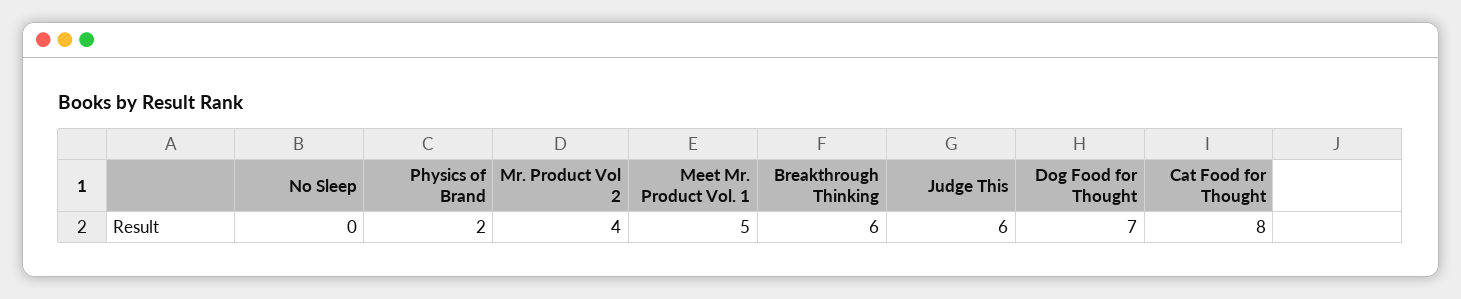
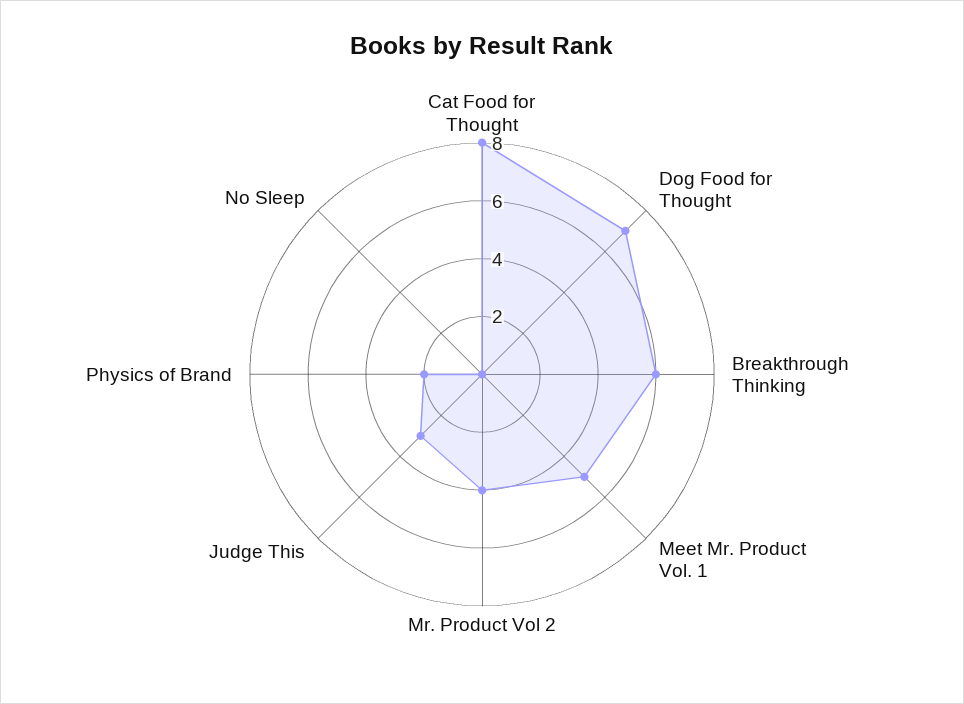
  {
    "No Sleep": 0,
    "Physics of Brand": 2,
    "Mr. Product Vol 2": 4,
    "Meet Mr. Product Vol. 1": 5,
    "Breakthrough Thinking": 6,
-   "Judge This": 6,
+   "Judge This": 3,
    "Dog Food for Thought": 7,
    "Cat Food for Thought": 8
  }

